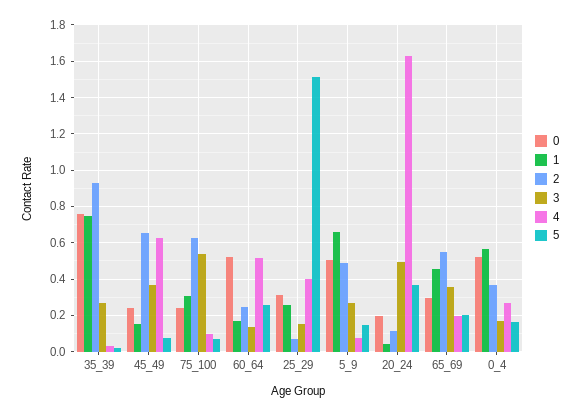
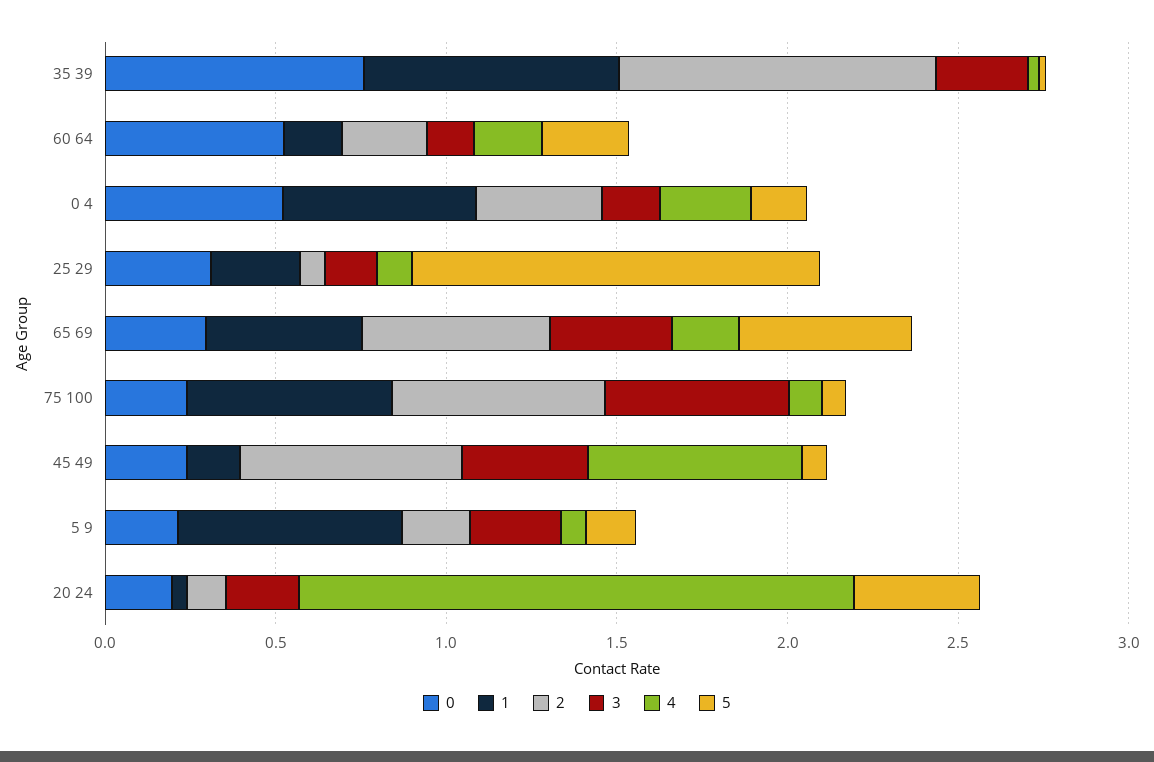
  {
    "0": {
      "35_39": 0.75,
      "45_49": 0.25,
      "75_100": 0.25,
      "60_64": 0.5,
      "25_29": 0.3,
-     "5_9": 0.5,
+     "5_9": 0.2,
      "20_24": 0.2,
      "65_69": 0.3,
      "0_4": 0.5
    },
    "1": {
      "35_39": 0.75,
      "45_49": 0.15,
-     "75_100": 0.3,
+     "75_100": 0.6,
      "60_64": 0.15,
      "25_29": 0.25,
      "5_9": 0.65,
      "20_24": 0.05,
      "65_69": 0.45,
      "0_4": 0.55
    },
    "2": {
      "35_39": 0.95,
      "45_49": 0.65,
      "75_100": 0.6,
      "60_64": 0.25,
      "25_29": 0.05,
-     "5_9": 0.5,
+     "5_9": 0.2,
      "20_24": 0.1,
      "65_69": 0.55,
      "0_4": 0.35
    },
    "3": {
      "35_39": 0.25,
      "45_49": 0.35,
      "75_100": 0.55,
      "60_64": 0.15,
      "25_29": 0.15,
      "5_9": 0.25,
-     "20_24": 0.5,
+     "20_24": 0.2,
      "65_69": 0.35,
      "0_4": 0.15
    },
    "4": {
      "35_39": 0.05,
      "45_49": 0.65,
      "75_100": 0.1,
-     "60_64": 0.5,
+     "60_64": 0.2,
-     "25_29": 0.4,
+     "25_29": 0.1,
      "5_9": 0.05,
      "20_24": 1.65,
      "65_69": 0.2,
      "0_4": 0.25
    },
    "5": {
      "35_39": 0,
      "45_49": 0.05,
      "75_100": 0.05,
      "60_64": 0.25,
-     "25_29": 1.5,
+     "25_29": 1.2,
      "5_9": 0.15,
      "20_24": 0.35,
-     "65_69": 0.2,
+     "65_69": 0.5,
      "0_4": 0.15
    }
  }

